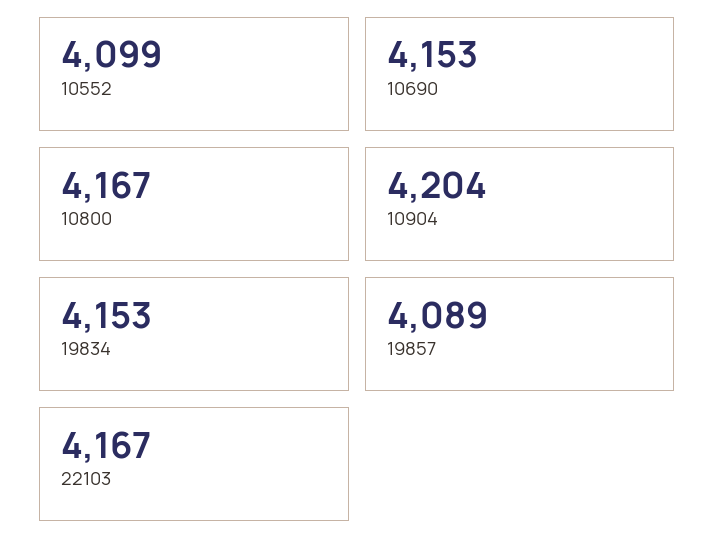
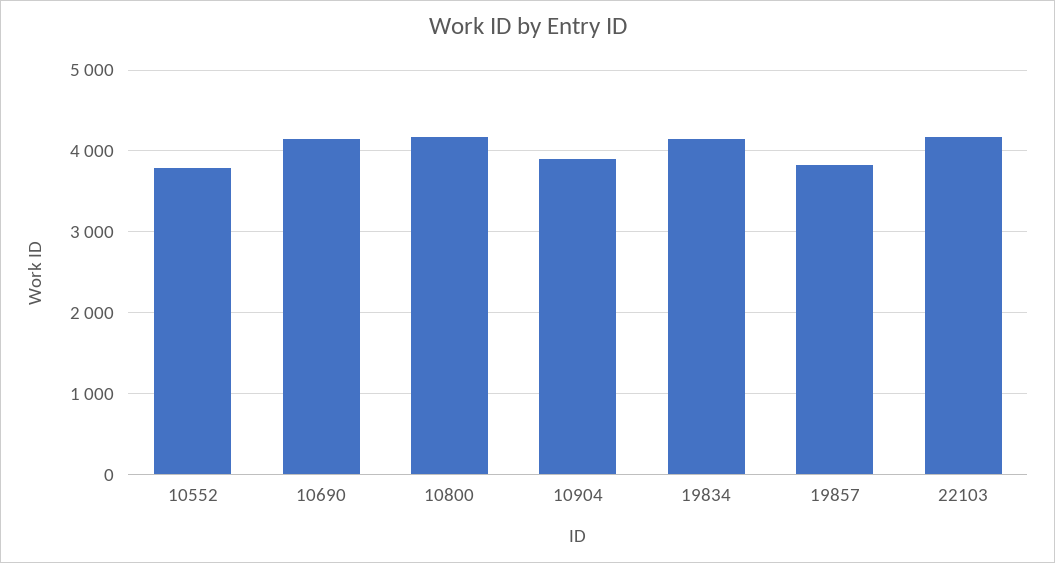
  {
-   "10552": 4099,
+   "10552": 3800,
    "10690": 4153,
    "10800": 4167,
-   "10904": 4204,
+   "10904": 3900,
    "19834": 4153,
-   "19857": 4089,
+   "19857": 3800,
    "22103": 4167
  }

